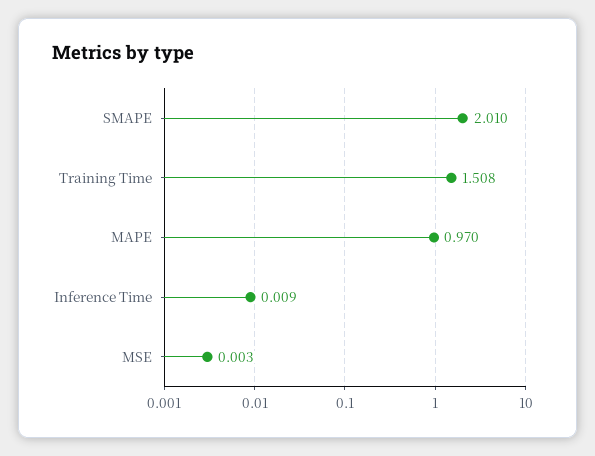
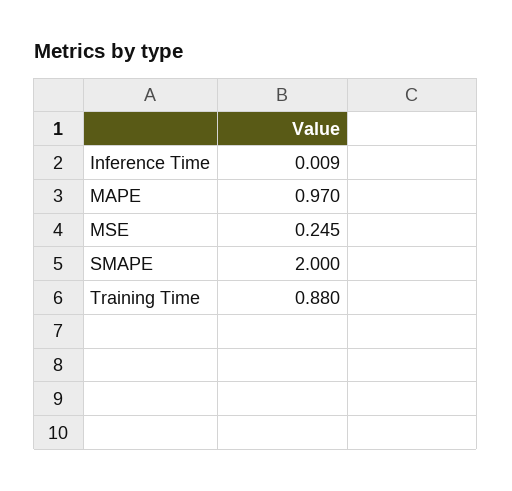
  {
-   "SMAPE": 2.01,
+   "SMAPE": 2,
-   "Training Time": 1.508,
+   "Training Time": 0.88,
    "MAPE": 0.97,
    "Inference Time": 0.009,
-   "MSE": 0.003
+   "MSE": 0.245
  }

